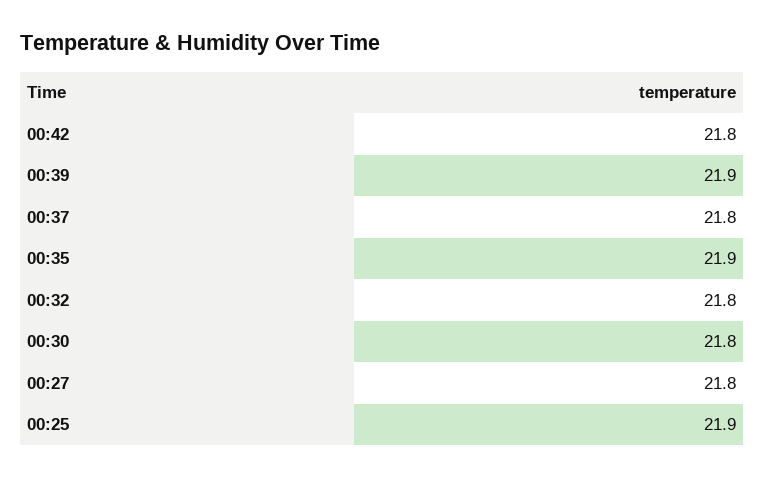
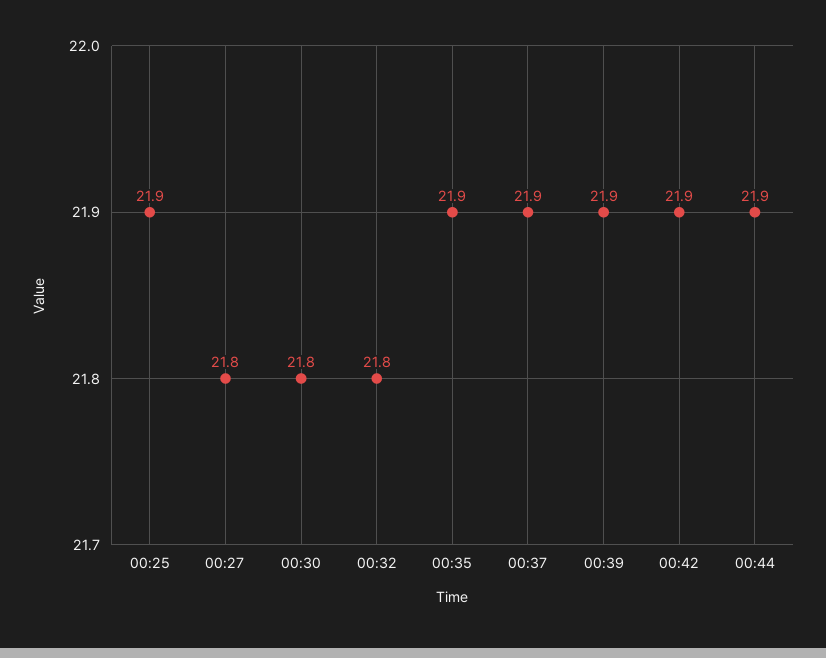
  {
-   "00:42": 21.8,
+   "00:42": 21.9,
    "00:39": 21.9,
-   "00:37": 21.8,
+   "00:37": 21.9,
    "00:35": 21.9,
    "00:32": 21.8,
    "00:30": 21.8,
    "00:27": 21.8,
-   "00:25": 21.9
+   "00:25": 21.9,
+   "00:44": 21.9
  }

